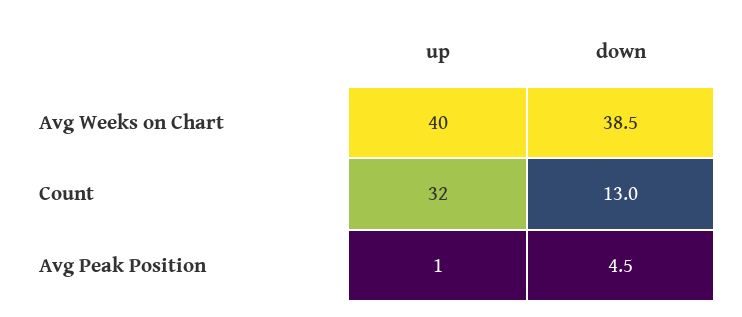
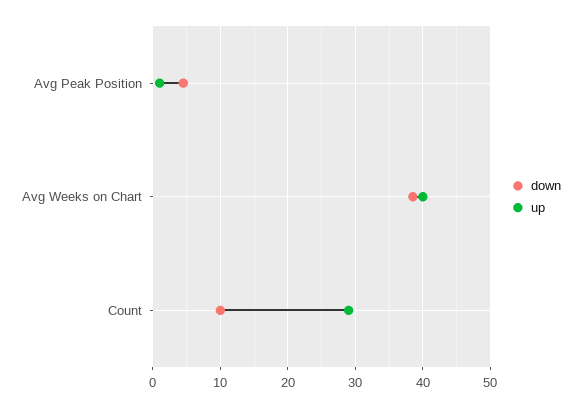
  {
    "up": {
      "Avg Weeks on Chart": 40,
-     "Count": 32,
+     "Count": 29,
      "Avg Peak Position": 1
    },
    "down": {
      "Avg Weeks on Chart": 38.5,
-     "Count": 13,
+     "Count": 10,
      "Avg Peak Position": 4.5
    }
  }

